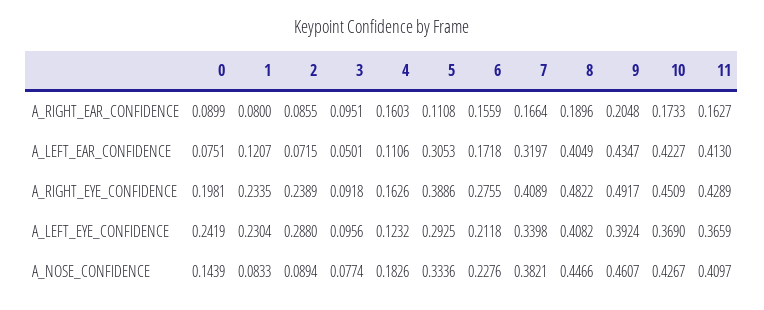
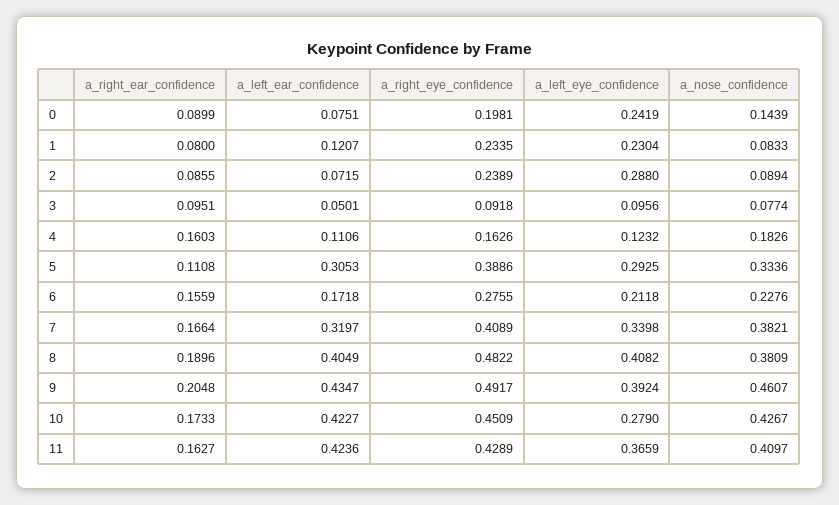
  {
    "0": {
      "A_RIGHT_EAR_CONFIDENCE": 0.0899,
      "A_LEFT_EAR_CONFIDENCE": 0.0751,
      "A_RIGHT_EYE_CONFIDENCE": 0.1981,
      "A_LEFT_EYE_CONFIDENCE": 0.2419,
      "A_NOSE_CONFIDENCE": 0.1439
    },
    "1": {
      "A_RIGHT_EAR_CONFIDENCE": 0.08,
      "A_LEFT_EAR_CONFIDENCE": 0.1207,
      "A_RIGHT_EYE_CONFIDENCE": 0.2335,
      "A_LEFT_EYE_CONFIDENCE": 0.2304,
      "A_NOSE_CONFIDENCE": 0.0833
    },
    "2": {
      "A_RIGHT_EAR_CONFIDENCE": 0.0855,
      "A_LEFT_EAR_CONFIDENCE": 0.0715,
      "A_RIGHT_EYE_CONFIDENCE": 0.2389,
      "A_LEFT_EYE_CONFIDENCE": 0.288,
      "A_NOSE_CONFIDENCE": 0.0894
    },
    "3": {
      "A_RIGHT_EAR_CONFIDENCE": 0.0951,
      "A_LEFT_EAR_CONFIDENCE": 0.0501,
      "A_RIGHT_EYE_CONFIDENCE": 0.0918,
      "A_LEFT_EYE_CONFIDENCE": 0.0956,
      "A_NOSE_CONFIDENCE": 0.0774
    },
    "4": {
      "A_RIGHT_EAR_CONFIDENCE": 0.1603,
      "A_LEFT_EAR_CONFIDENCE": 0.1106,
      "A_RIGHT_EYE_CONFIDENCE": 0.1626,
      "A_LEFT_EYE_CONFIDENCE": 0.1232,
      "A_NOSE_CONFIDENCE": 0.1826
    },
    "5": {
      "A_RIGHT_EAR_CONFIDENCE": 0.1108,
      "A_LEFT_EAR_CONFIDENCE": 0.3053,
      "A_RIGHT_EYE_CONFIDENCE": 0.3886,
      "A_LEFT_EYE_CONFIDENCE": 0.2925,
      "A_NOSE_CONFIDENCE": 0.3336
    },
    "6": {
      "A_RIGHT_EAR_CONFIDENCE": 0.1559,
      "A_LEFT_EAR_CONFIDENCE": 0.1718,
      "A_RIGHT_EYE_CONFIDENCE": 0.2755,
      "A_LEFT_EYE_CONFIDENCE": 0.2118,
      "A_NOSE_CONFIDENCE": 0.2276
    },
    "7": {
      "A_RIGHT_EAR_CONFIDENCE": 0.1664,
      "A_LEFT_EAR_CONFIDENCE": 0.3197,
      "A_RIGHT_EYE_CONFIDENCE": 0.4089,
      "A_LEFT_EYE_CONFIDENCE": 0.3398,
      "A_NOSE_CONFIDENCE": 0.3821
    },
    "8": {
      "A_RIGHT_EAR_CONFIDENCE": 0.1896,
      "A_LEFT_EAR_CONFIDENCE": 0.4049,
      "A_RIGHT_EYE_CONFIDENCE": 0.4822,
      "A_LEFT_EYE_CONFIDENCE": 0.4082,
-     "A_NOSE_CONFIDENCE": 0.4466
+     "A_NOSE_CONFIDENCE": 0.3809
    },
    "9": {
      "A_RIGHT_EAR_CONFIDENCE": 0.2048,
      "A_LEFT_EAR_CONFIDENCE": 0.4347,
      "A_RIGHT_EYE_CONFIDENCE": 0.4917,
      "A_LEFT_EYE_CONFIDENCE": 0.3924,
      "A_NOSE_CONFIDENCE": 0.4607
    },
    "10": {
      "A_RIGHT_EAR_CONFIDENCE": 0.1733,
      "A_LEFT_EAR_CONFIDENCE": 0.4227,
      "A_RIGHT_EYE_CONFIDENCE": 0.4509,
-     "A_LEFT_EYE_CONFIDENCE": 0.369,
+     "A_LEFT_EYE_CONFIDENCE": 0.279,
      "A_NOSE_CONFIDENCE": 0.4267
    },
    "11": {
      "A_RIGHT_EAR_CONFIDENCE": 0.1627,
-     "A_LEFT_EAR_CONFIDENCE": 0.413,
+     "A_LEFT_EAR_CONFIDENCE": 0.4236,
      "A_RIGHT_EYE_CONFIDENCE": 0.4289,
      "A_LEFT_EYE_CONFIDENCE": 0.3659,
      "A_NOSE_CONFIDENCE": 0.4097
    }
  }

